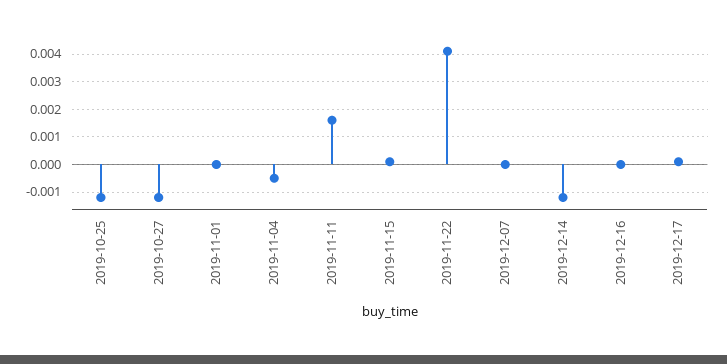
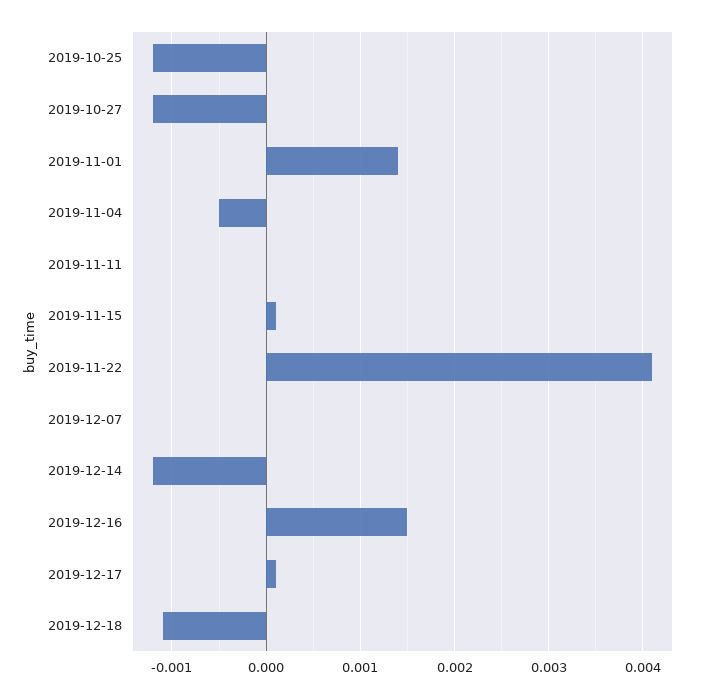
  {
    "2019-10-25": -0.0012,
    "2019-10-27": -0.0012,
-   "2019-11-01": 0,
+   "2019-11-01": 0.0014,
    "2019-11-04": -0.0005,
-   "2019-11-11": 0.0015,
+   "2019-11-11": 0,
    "2019-11-15": 0.0001,
    "2019-11-22": 0.0041,
    "2019-12-07": 0,
    "2019-12-14": -0.0012,
-   "2019-12-16": 0,
+   "2019-12-16": 0.0015,
-   "2019-12-17": 0.0001
+   "2019-12-17": 0.0001,
+   "2019-12-18": -0.0011
  }

